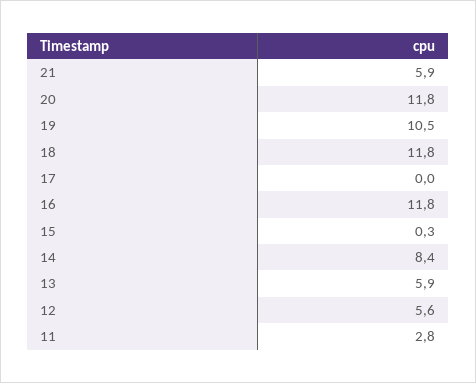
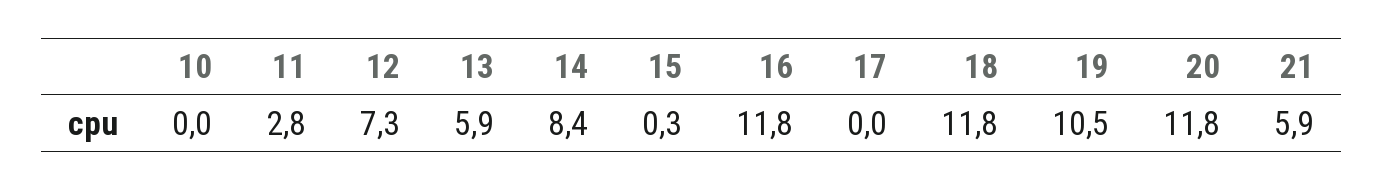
  {
    "21": 5.9,
    "20": 11.8,
    "19": 10.5,
    "18": 11.8,
    "17": 0,
    "16": 11.8,
    "15": 0.3,
    "14": 8.4,
    "13": 5.9,
-   "12": 5.6,
+   "12": 7.3,
-   "11": 2.8
+   "11": 2.8,
+   "10": 0
  }

